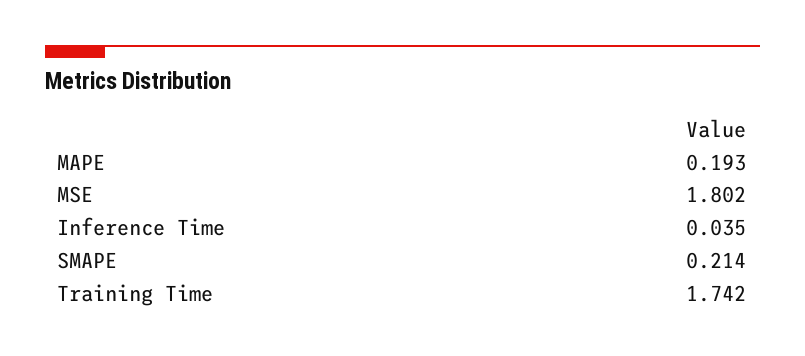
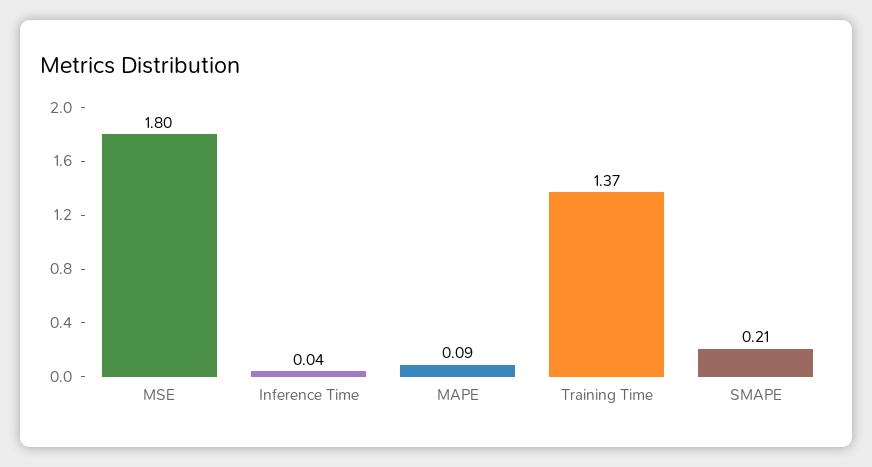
  {
-   "MAPE": 0.193,
+   "MAPE": 0.09,
    "MSE": 1.802,
    "Inference Time": 0.035,
    "SMAPE": 0.214,
-   "Training Time": 1.742
+   "Training Time": 1.37
  }

